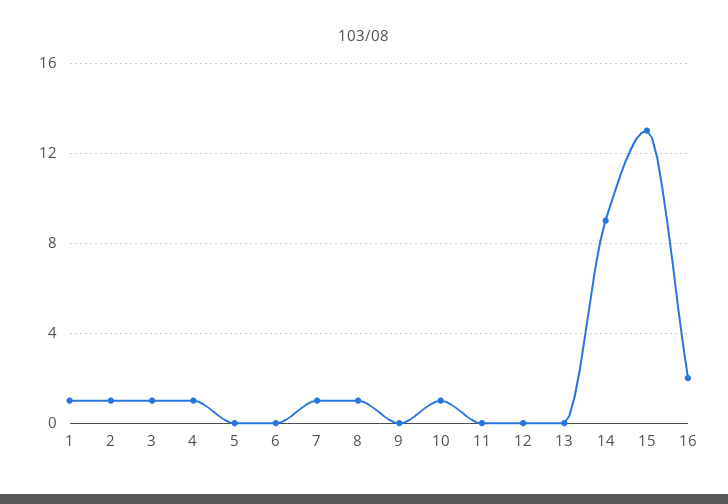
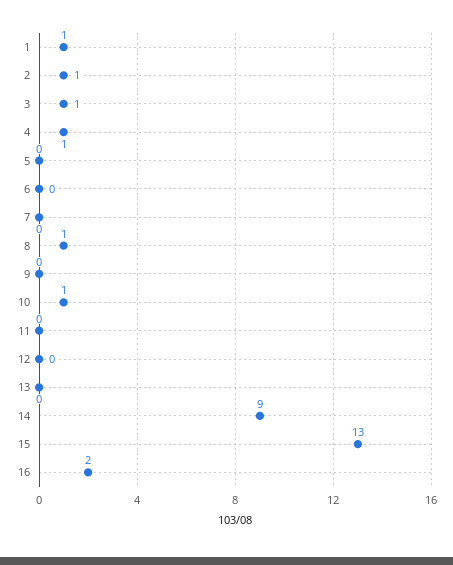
  {
    "1": 1,
    "2": 1,
    "3": 1,
    "4": 1,
    "5": 0,
    "6": 0,
-   "7": 1,
+   "7": 0,
    "8": 1,
    "9": 0,
    "10": 1,
    "11": 0,
    "12": 0,
    "13": 0,
    "14": 9,
    "15": 13,
    "16": 2
  }

